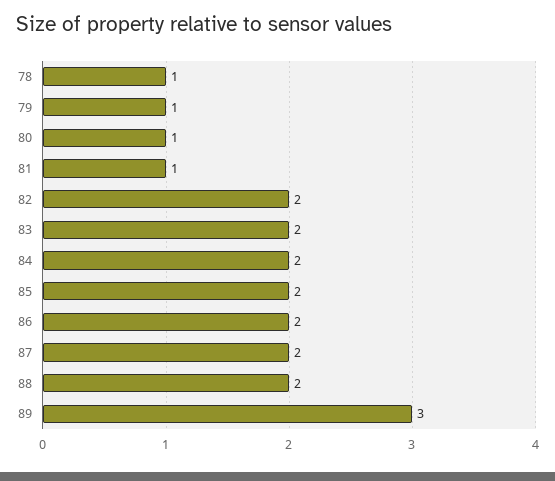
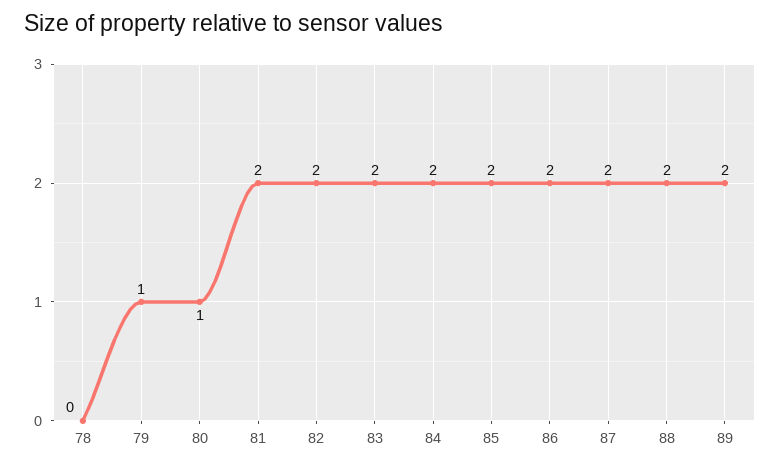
  {
-   "78": 1,
+   "78": 0,
    "79": 1,
    "80": 1,
-   "81": 1,
+   "81": 2,
    "82": 2,
    "83": 2,
    "84": 2,
    "85": 2,
    "86": 2,
    "87": 2,
    "88": 2,
-   "89": 3
+   "89": 2
  }

